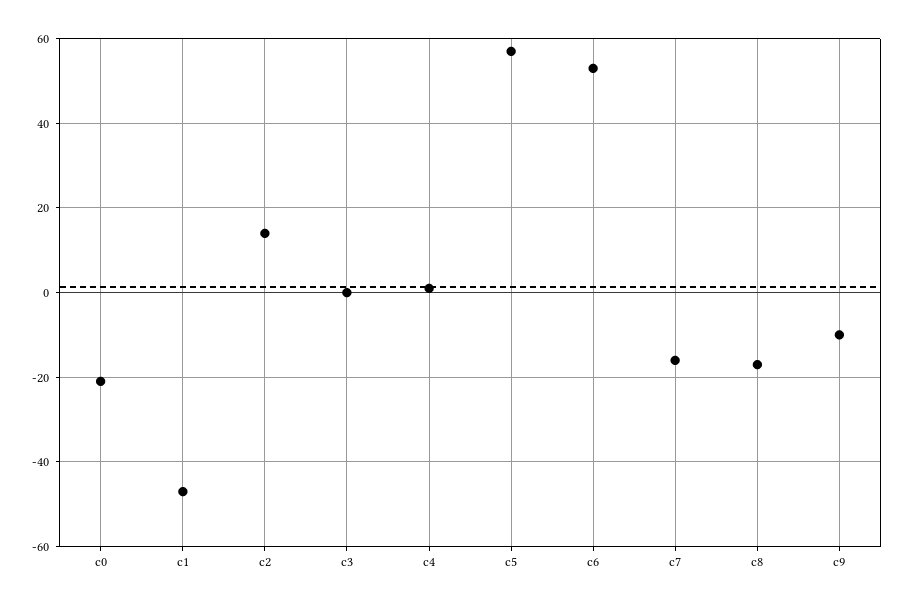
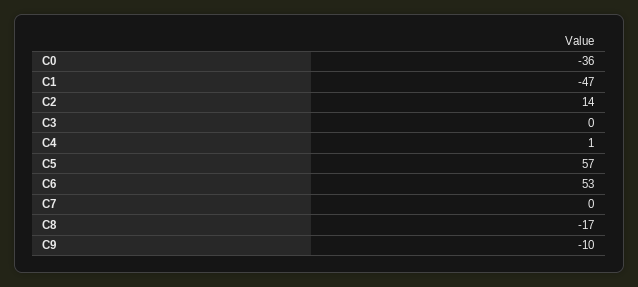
  {
-   "c0": -20,
+   "c0": -36,
    "c1": -47,
    "c2": 14,
    "c3": 0,
    "c4": 1,
    "c5": 57,
    "c6": 53,
-   "c7": -15,
+   "c7": 0,
    "c8": -17,
    "c9": -10
  }

